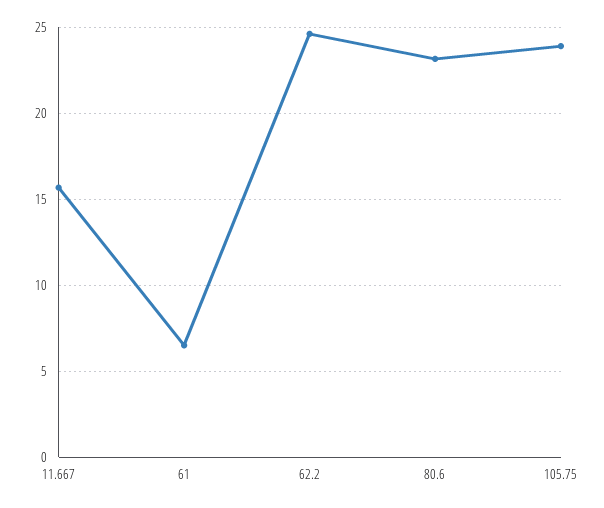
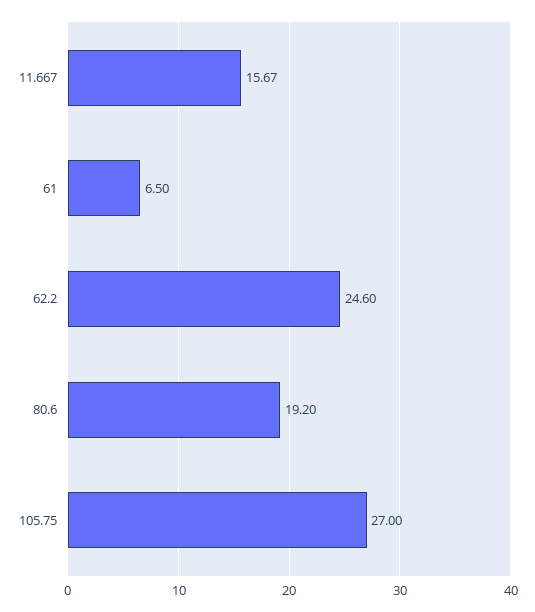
  {
    "11.667": 15.67,
    "61": 6.5,
    "62.2": 24.6,
-   "80.6": 23,
+   "80.6": 19.2,
-   "105.75": 24
+   "105.75": 27
  }

